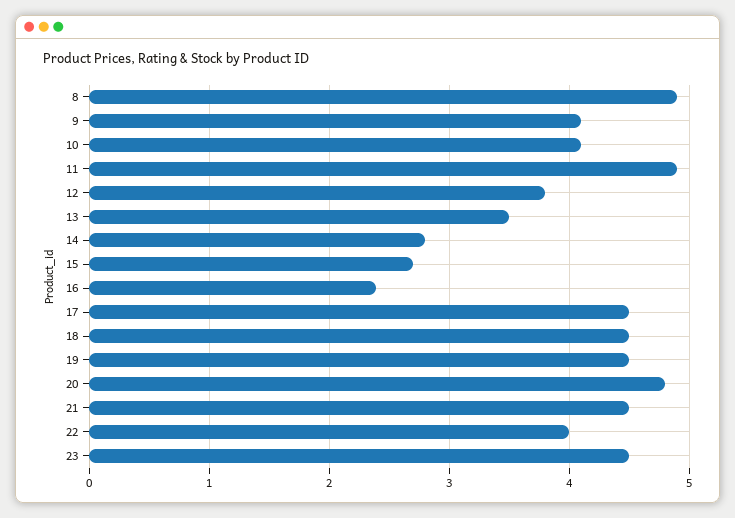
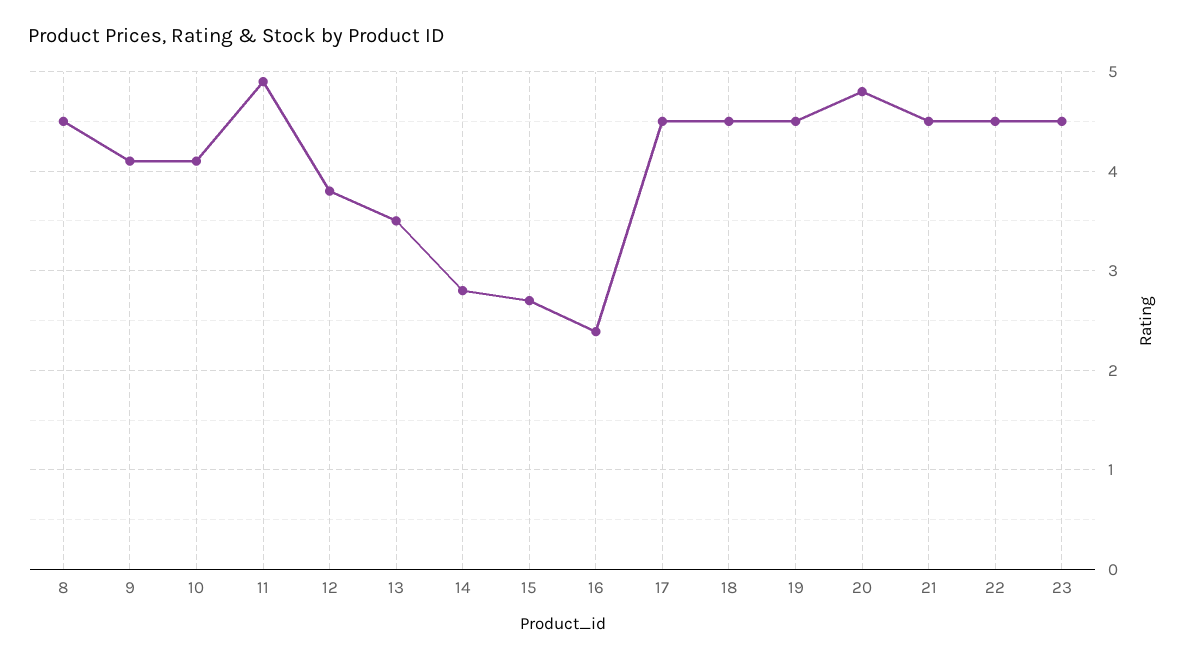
  {
-   "8": 4.9,
+   "8": 4.5,
    "9": 4.1,
    "10": 4.1,
    "11": 4.9,
    "12": 3.8,
    "13": 3.5,
    "14": 2.8,
    "15": 2.7,
    "16": 2.4,
    "17": 4.5,
    "18": 4.5,
    "19": 4.5,
    "20": 4.8,
    "21": 4.5,
-   "22": 4,
+   "22": 4.5,
    "23": 4.5
  }

